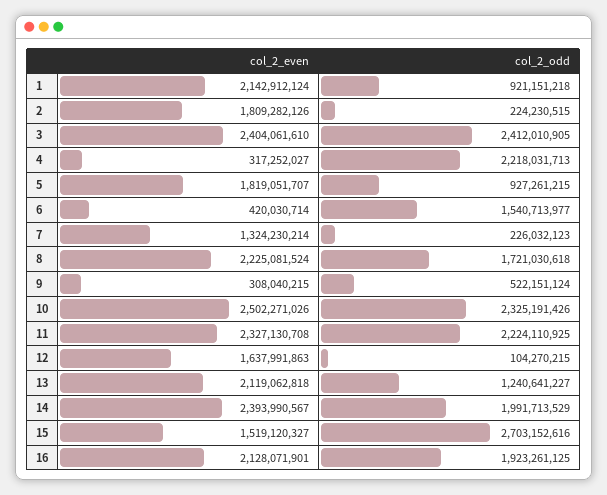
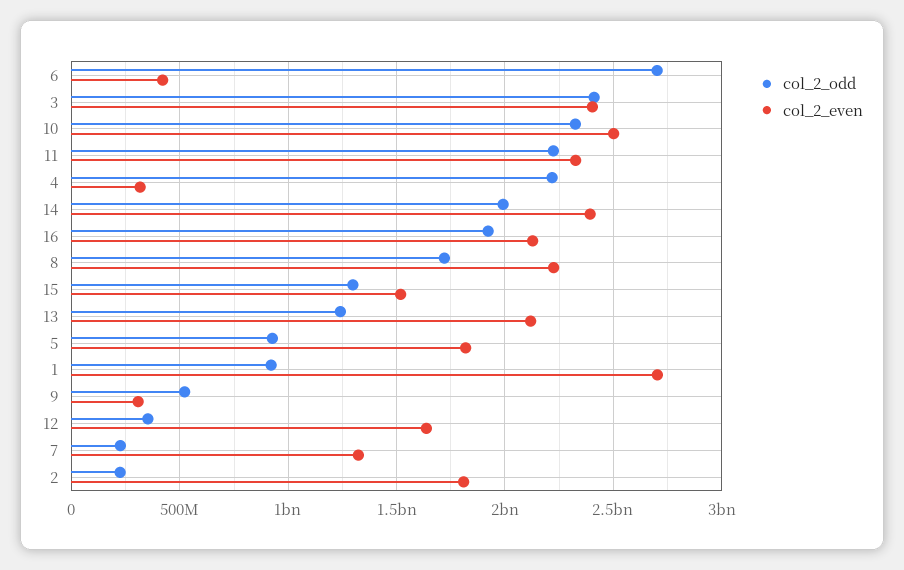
  {
    "col_2_even": {
-     "1": 2142912124,
+     "1": 2700000000,
      "2": 1809282126,
      "3": 2404061610,
      "4": 317252027,
      "5": 1819051707,
      "6": 420030714,
      "7": 1324230214,
      "8": 2225081524,
      "9": 308040215,
      "10": 2502271026,
      "11": 2327130708,
      "12": 1637991863,
      "13": 2119062818,
      "14": 2393990567,
      "15": 1519120327,
      "16": 2128071901
    },
    "col_2_odd": {
      "1": 921151218,
      "2": 224230515,
      "3": 2412010905,
      "4": 2218031713,
      "5": 927261215,
-     "6": 1540713977,
+     "6": 2700000000,
      "7": 226032123,
      "8": 1721030618,
      "9": 522151124,
      "10": 2325191426,
      "11": 2224110925,
-     "12": 104270215,
+     "12": 350000000,
      "13": 1240641227,
      "14": 1991713529,
-     "15": 2703152616,
+     "15": 1300000000,
      "16": 1923261125
    }
  }

